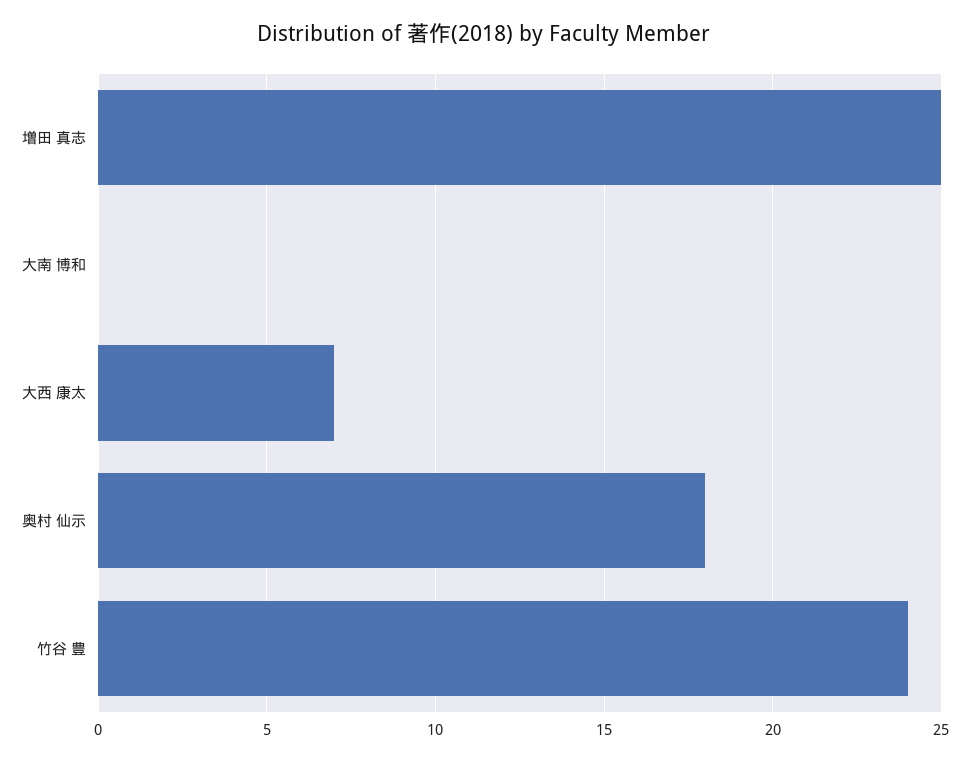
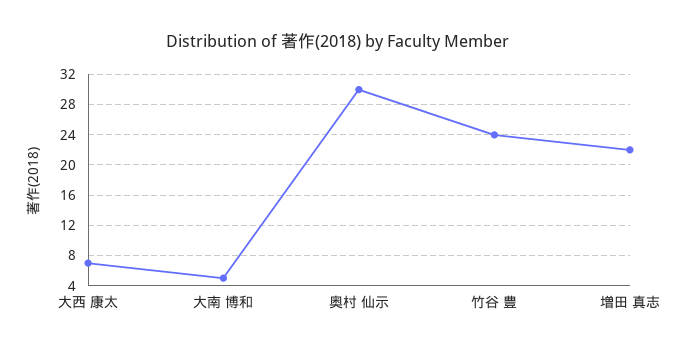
  {
-   "増田 真志": 25,
+   "増田 真志": 22,
-   "大南 博和": 0,
+   "大南 博和": 5,
    "大西 康太": 7,
-   "奥村 仙示": 18,
+   "奥村 仙示": 30,
    "竹谷 豊": 24
  }

